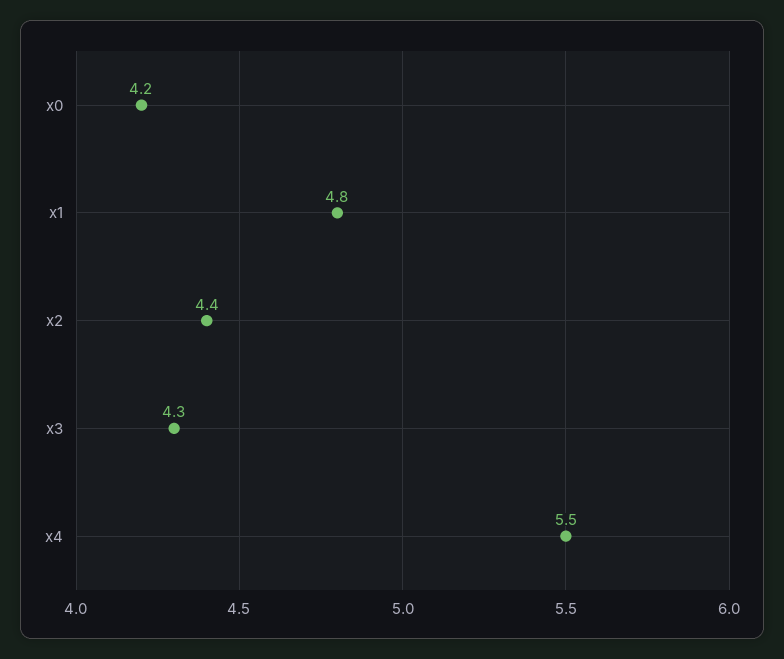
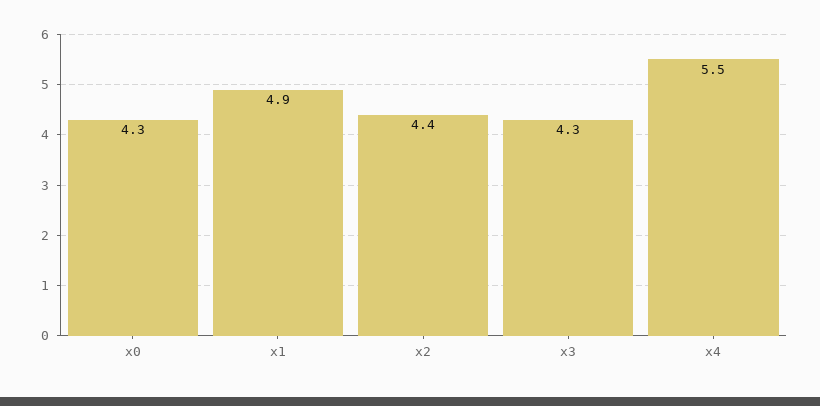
  {
-   "x0": 4.2,
+   "x0": 4.3,
-   "x1": 4.8,
+   "x1": 4.9,
    "x2": 4.4,
    "x3": 4.3,
    "x4": 5.5
  }

